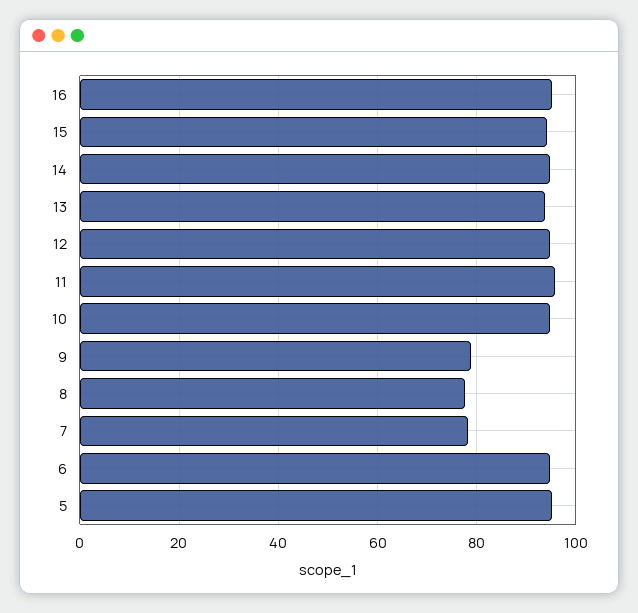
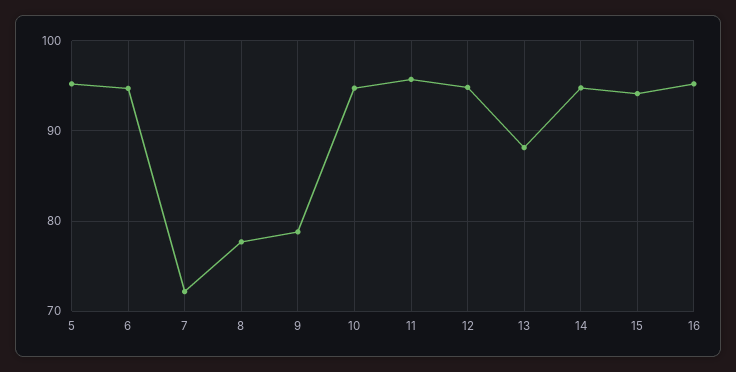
  {
    "16": 95,
    "15": 94,
    "14": 95,
-   "13": 94,
+   "13": 88,
    "12": 95,
    "11": 96,
    "10": 95,
    "9": 79,
    "8": 78,
-   "7": 78,
+   "7": 72,
    "6": 95,
    "5": 95
  }

